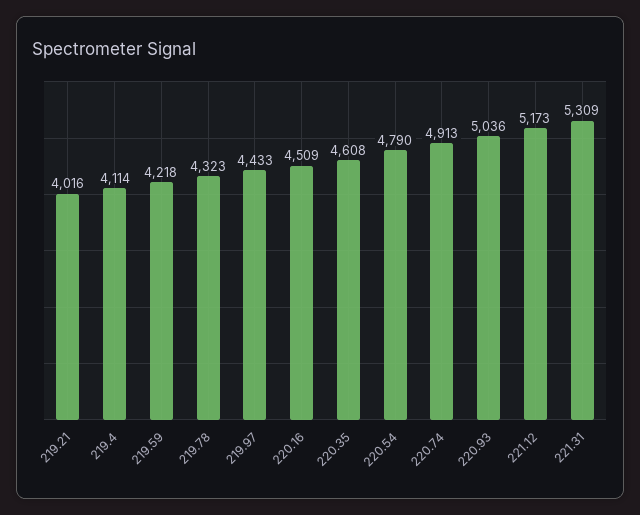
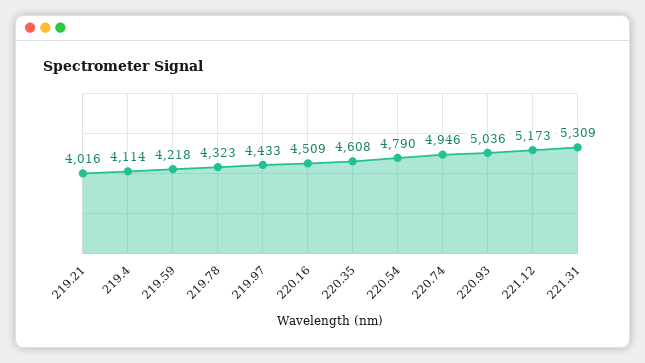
  {
    "219.21": 4016,
    "219.4": 4114,
    "219.59": 4218,
    "219.78": 4323,
    "219.97": 4433,
    "220.16": 4509,
    "220.35": 4608,
    "220.54": 4790,
-   "220.74": 4913,
+   "220.74": 4946,
    "220.93": 5036,
    "221.12": 5173,
    "221.31": 5309
  }

